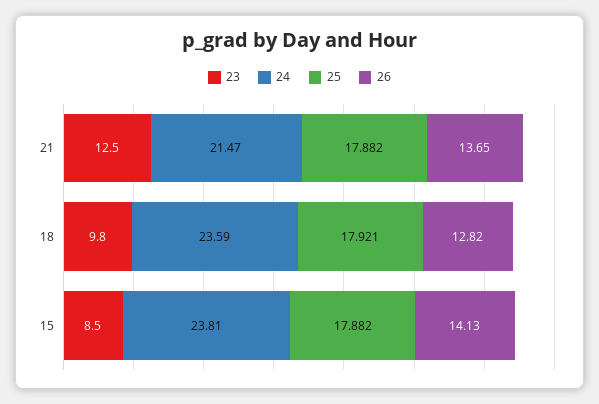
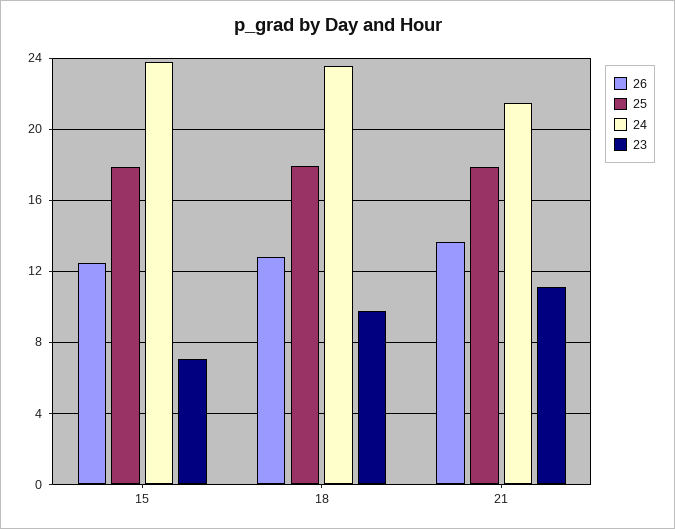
  {
    "23": {
-     "21": 12.5,
+     "21": 11,
      "18": 9.8,
-     "15": 8.5
+     "15": 7
    },
    "24": {
      "21": 21.47,
      "18": 23.59,
      "15": 23.81
    },
    "25": {
      "21": 17.882,
      "18": 17.921,
      "15": 17.882
    },
    "26": {
      "21": 13.65,
      "18": 12.82,
-     "15": 14.13
+     "15": 12.5
    }
  }

